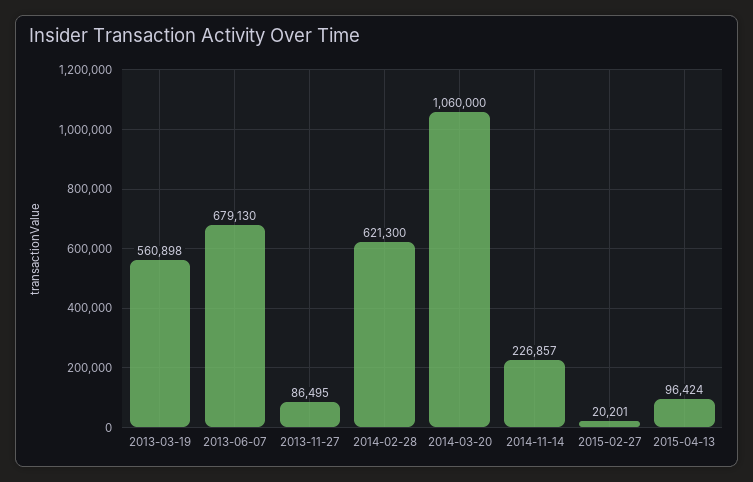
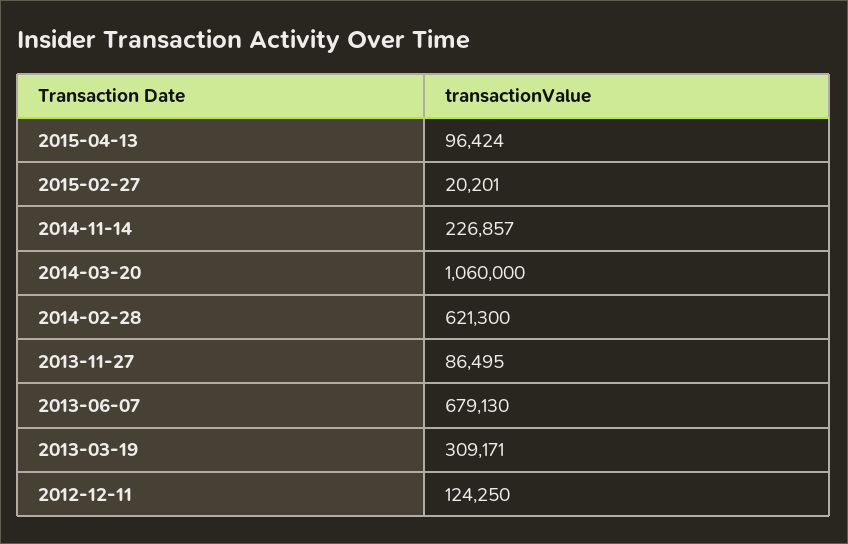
  {
-   "2013-03-19": 560898,
+   "2013-03-19": 309171,
    "2013-06-07": 679130,
    "2013-11-27": 86495,
    "2014-02-28": 621300,
    "2014-03-20": 1060000,
    "2014-11-14": 226857,
    "2015-02-27": 20201,
-   "2015-04-13": 96424
+   "2015-04-13": 96424,
+   "2012-12-11": 124250
  }

